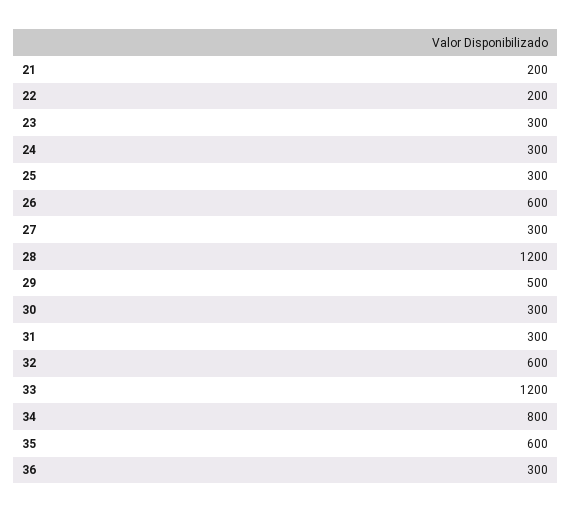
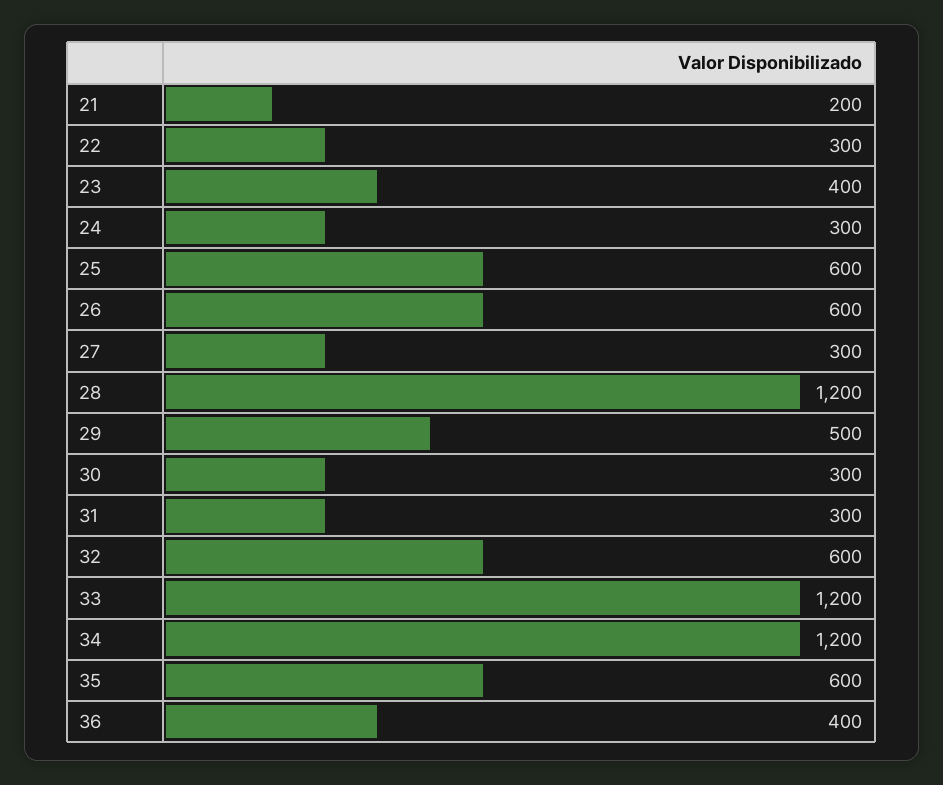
  {
    "21": 200,
-   "22": 200,
+   "22": 300,
-   "23": 300,
+   "23": 400,
    "24": 300,
-   "25": 300,
+   "25": 600,
    "26": 600,
    "27": 300,
    "28": 1200,
    "29": 500,
    "30": 300,
    "31": 300,
    "32": 600,
    "33": 1200,
-   "34": 800,
+   "34": 1200,
    "35": 600,
-   "36": 300
+   "36": 400
  }

